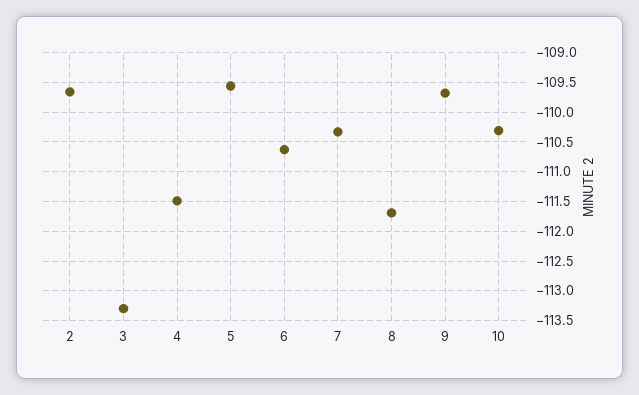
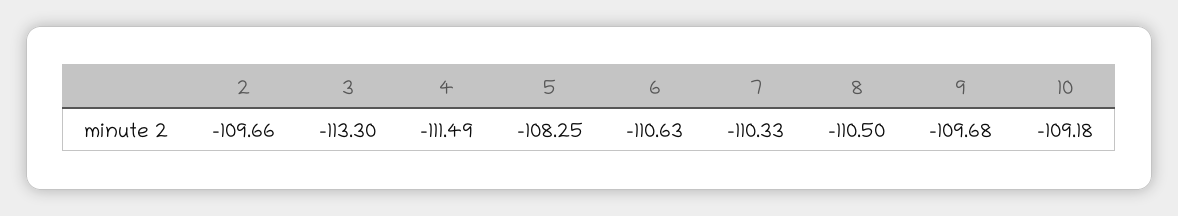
  {
    "2": -109.66,
    "3": -113.3,
    "4": -111.49,
-   "5": -109.5,
+   "5": -108.25,
    "6": -110.63,
    "7": -110.33,
-   "8": -111.75,
+   "8": -110.5,
    "9": -109.68,
-   "10": -110.25
+   "10": -109.18
  }

